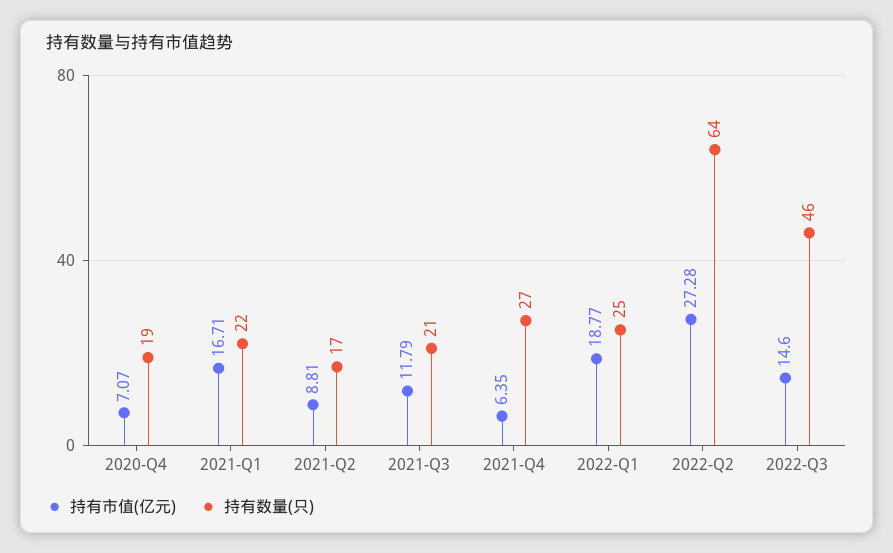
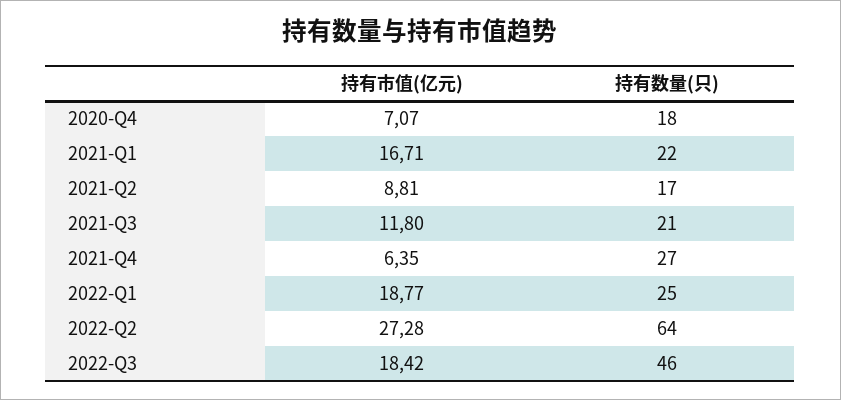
  {
    "持有市值(亿元)": {
      "2020-Q4": 7.07,
      "2021-Q1": 16.71,
      "2021-Q2": 8.81,
-     "2021-Q3": 11.79,
+     "2021-Q3": 11.8,
      "2021-Q4": 6.35,
      "2022-Q1": 18.77,
      "2022-Q2": 27.28,
-     "2022-Q3": 14.6
+     "2022-Q3": 18.42
    },
    "持有数量(只)": {
-     "2020-Q4": 19,
+     "2020-Q4": 18,
      "2021-Q1": 22,
      "2021-Q2": 17,
      "2021-Q3": 21,
      "2021-Q4": 27,
      "2022-Q1": 25,
      "2022-Q2": 64,
      "2022-Q3": 46
    }
  }

